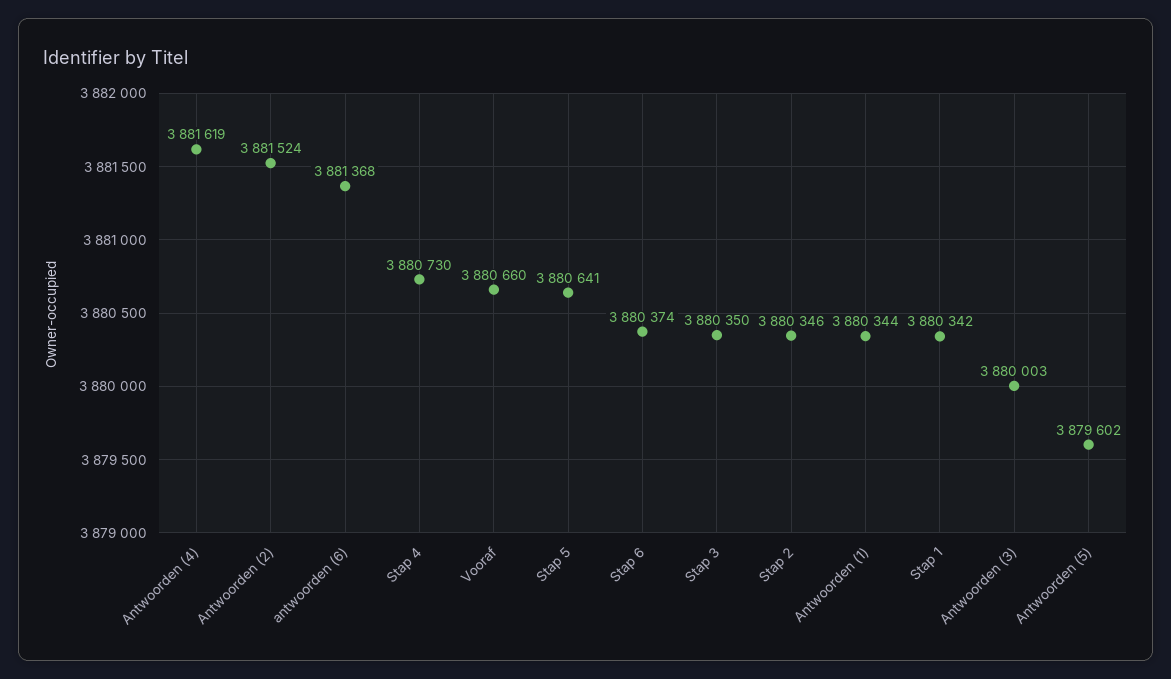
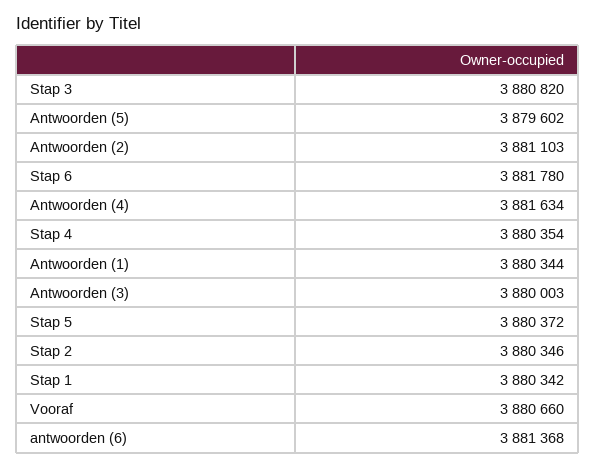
  {
-   "Antwoorden (4)": 3881619,
+   "Antwoorden (4)": 3881634,
-   "Antwoorden (2)": 3881524,
+   "Antwoorden (2)": 3881103,
    "antwoorden (6)": 3881368,
-   "Stap 4": 3880730,
+   "Stap 4": 3880354,
    "Vooraf": 3880660,
-   "Stap 5": 3880641,
+   "Stap 5": 3880372,
-   "Stap 6": 3880374,
+   "Stap 6": 3881780,
-   "Stap 3": 3880350,
+   "Stap 3": 3880820,
    "Stap 2": 3880346,
    "Antwoorden (1)": 3880344,
    "Stap 1": 3880342,
    "Antwoorden (3)": 3880003,
    "Antwoorden (5)": 3879602
  }

